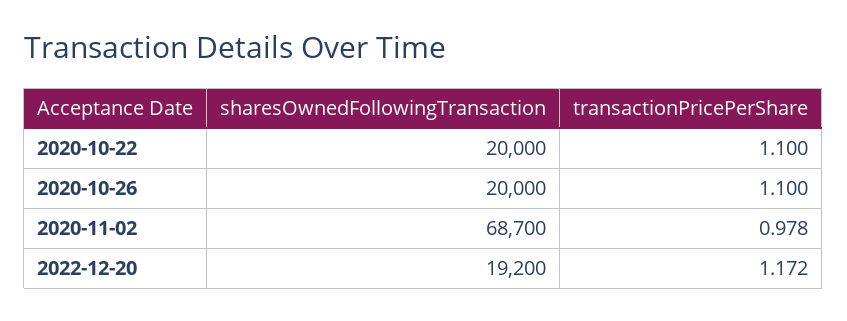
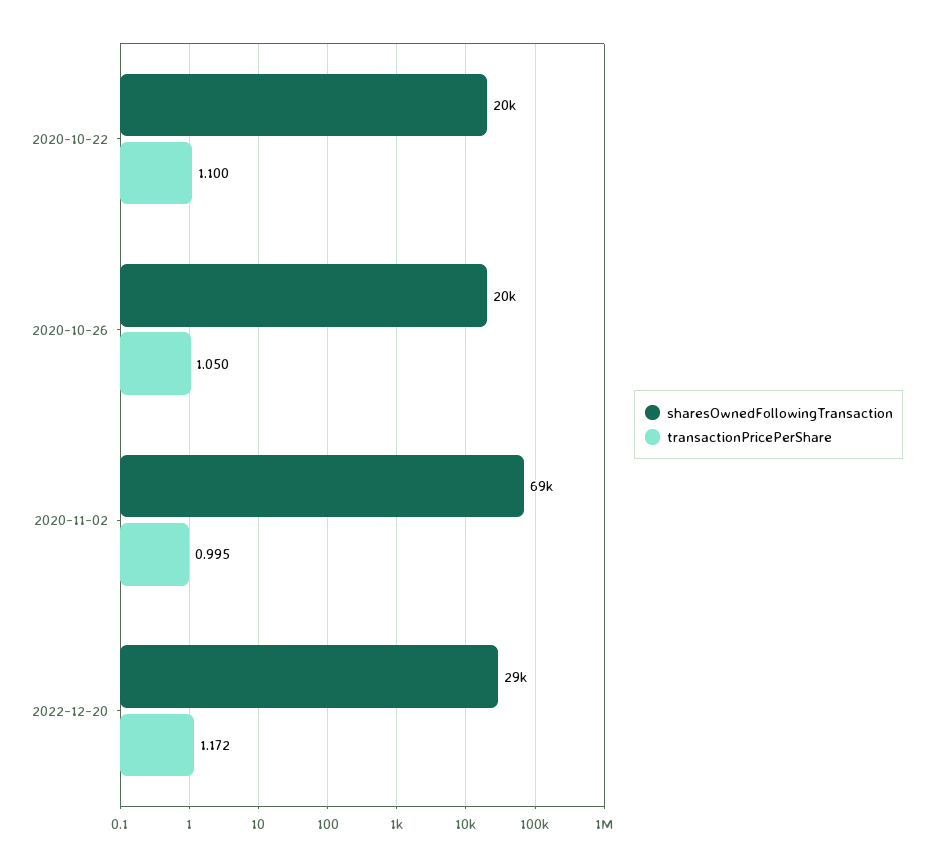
  {
    "sharesOwnedFollowingTransaction": {
      "2020-10-22": 20000,
      "2020-10-26": 20000,
      "2020-11-02": 68700,
-     "2022-12-20": 19200
+     "2022-12-20": 29000
    },
    "transactionPricePerShare": {
      "2020-10-22": 1.1,
-     "2020-10-26": 1.1,
+     "2020-10-26": 1.05,
-     "2020-11-02": 0.978,
+     "2020-11-02": 0.995,
      "2022-12-20": 1.172
    }
  }

